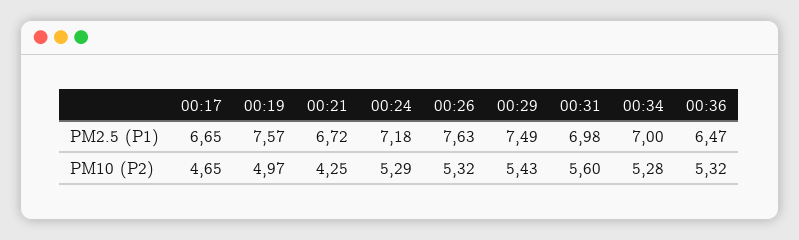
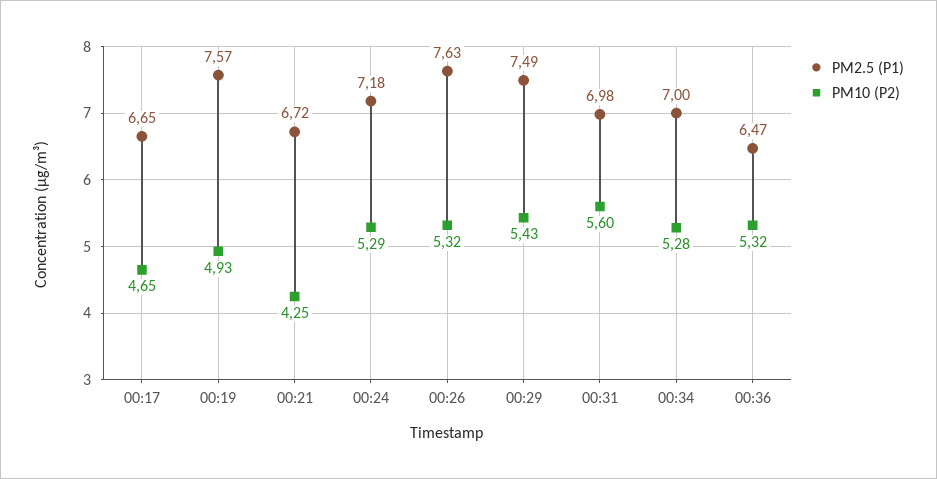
  {
    "PM2.5 (P1)": {
      "00:17": 6.65,
      "00:19": 7.57,
      "00:21": 6.72,
      "00:24": 7.18,
      "00:26": 7.63,
      "00:29": 7.49,
      "00:31": 6.98,
      "00:34": 7,
      "00:36": 6.47
    },
    "PM10 (P2)": {
      "00:17": 4.65,
-     "00:19": 4.97,
+     "00:19": 4.93,
      "00:21": 4.25,
      "00:24": 5.29,
      "00:26": 5.32,
      "00:29": 5.43,
      "00:31": 5.6,
      "00:34": 5.28,
      "00:36": 5.32
    }
  }

